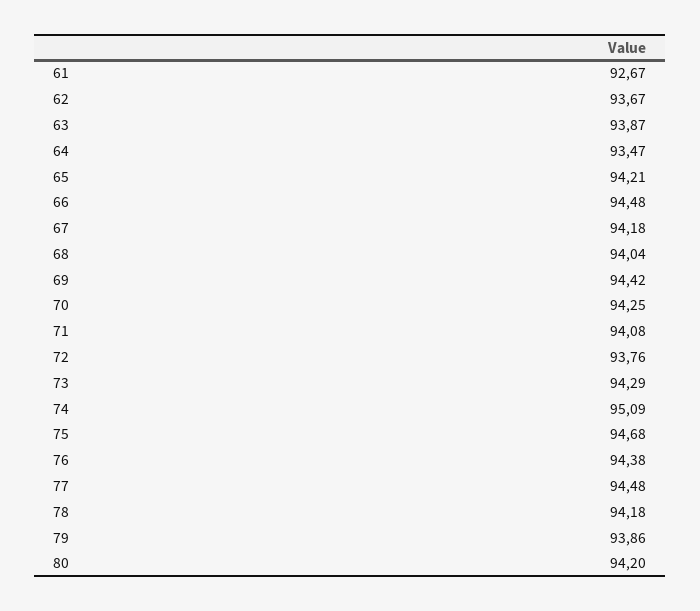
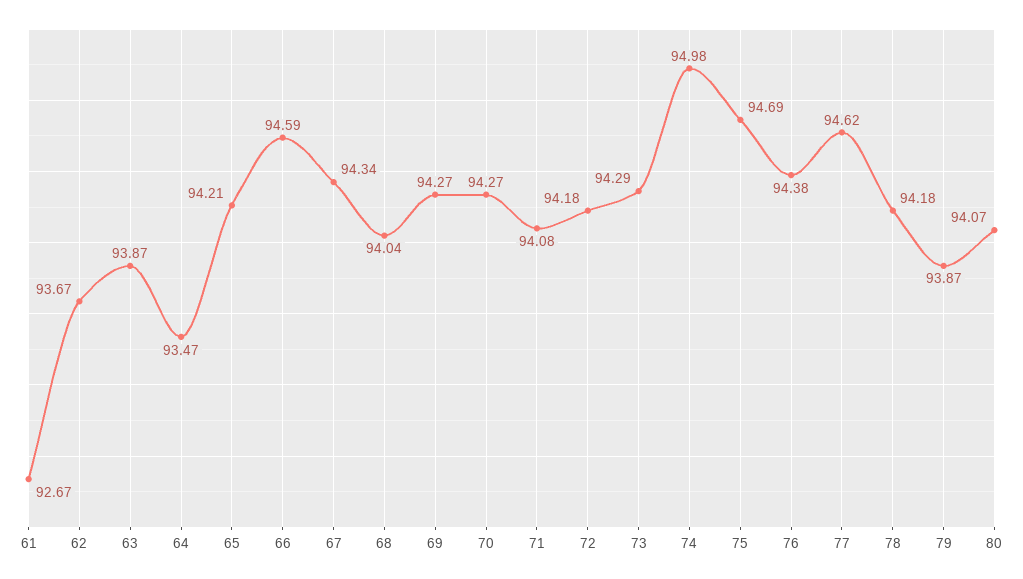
  {
    "61": 92.67,
    "62": 93.67,
    "63": 93.87,
    "64": 93.47,
    "65": 94.21,
-   "66": 94.48,
+   "66": 94.59,
-   "67": 94.18,
+   "67": 94.34,
    "68": 94.04,
-   "69": 94.42,
+   "69": 94.27,
-   "70": 94.25,
+   "70": 94.27,
    "71": 94.08,
-   "72": 93.76,
+   "72": 94.18,
    "73": 94.29,
-   "74": 95.09,
+   "74": 94.98,
-   "75": 94.68,
+   "75": 94.69,
    "76": 94.38,
-   "77": 94.48,
+   "77": 94.62,
    "78": 94.18,
-   "79": 93.86,
+   "79": 93.87,
-   "80": 94.2
+   "80": 94.07
  }

